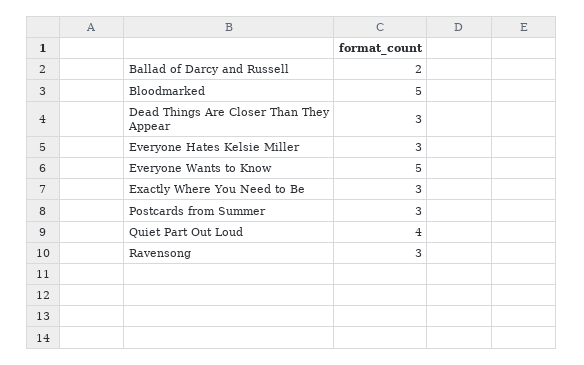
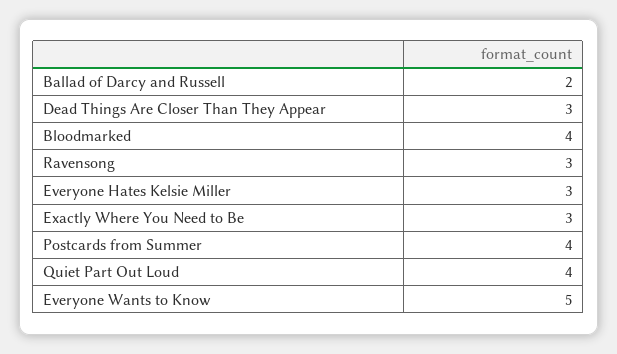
  {
    "Ballad of Darcy and Russell": 2,
-   "Bloodmarked": 5,
+   "Bloodmarked": 4,
    "Dead Things Are Closer Than They Appear": 3,
    "Everyone Hates Kelsie Miller": 3,
    "Everyone Wants to Know": 5,
    "Exactly Where You Need to Be": 3,
-   "Postcards from Summer": 3,
+   "Postcards from Summer": 4,
    "Quiet Part Out Loud": 4,
    "Ravensong": 3
  }

